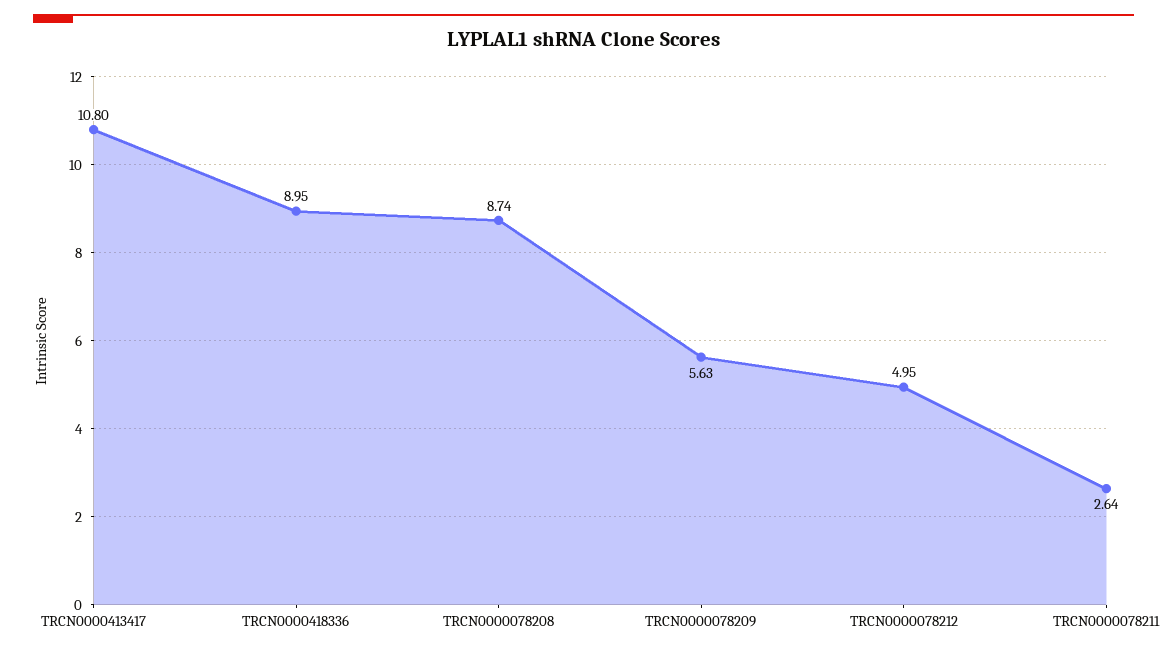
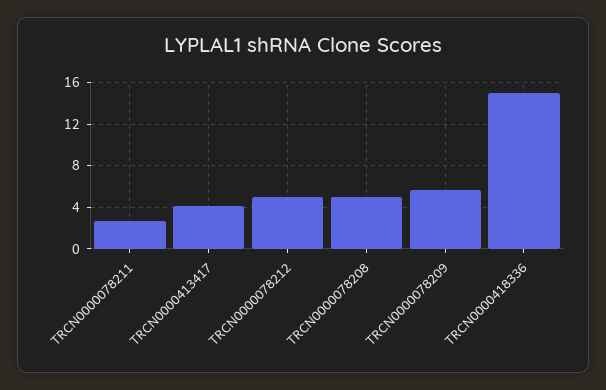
  {
-   "TRCN0000413417": 10.8,
+   "TRCN0000413417": 4,
-   "TRCN0000418336": 8.95,
+   "TRCN0000418336": 15,
-   "TRCN0000078208": 8.74,
+   "TRCN0000078208": 5,
    "TRCN0000078209": 5.63,
    "TRCN0000078212": 4.95,
    "TRCN0000078211": 2.64
  }

